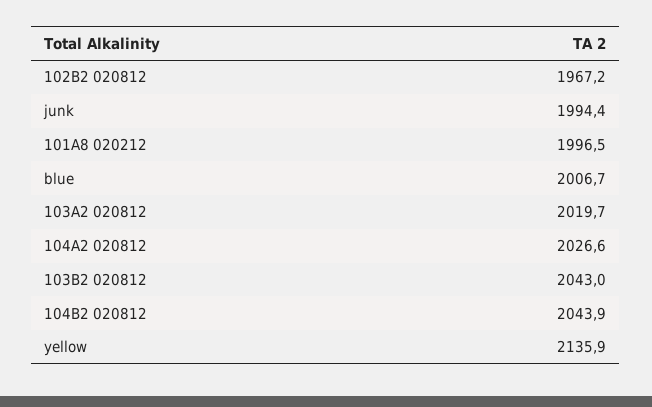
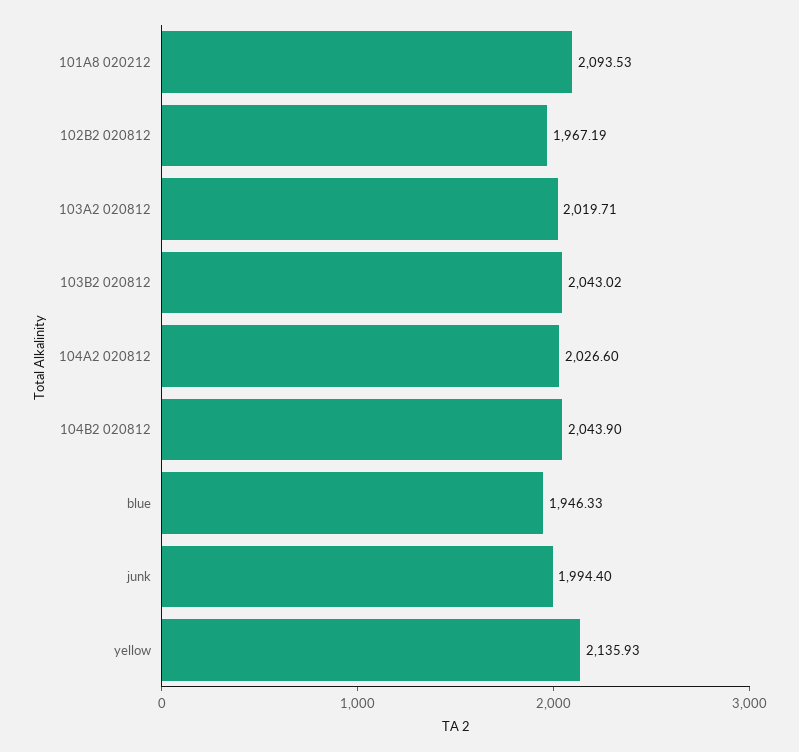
  {
    "102B2 020812": 1967.19,
    "junk": 1994.4,
-   "101A8 020212": 1996.5,
+   "101A8 020212": 2093.53,
-   "blue": 2006.7,
+   "blue": 1946.33,
    "103A2 020812": 2019.71,
    "104A2 020812": 2026.6,
    "103B2 020812": 2043.02,
    "104B2 020812": 2043.9,
    "yellow": 2135.93
  }

